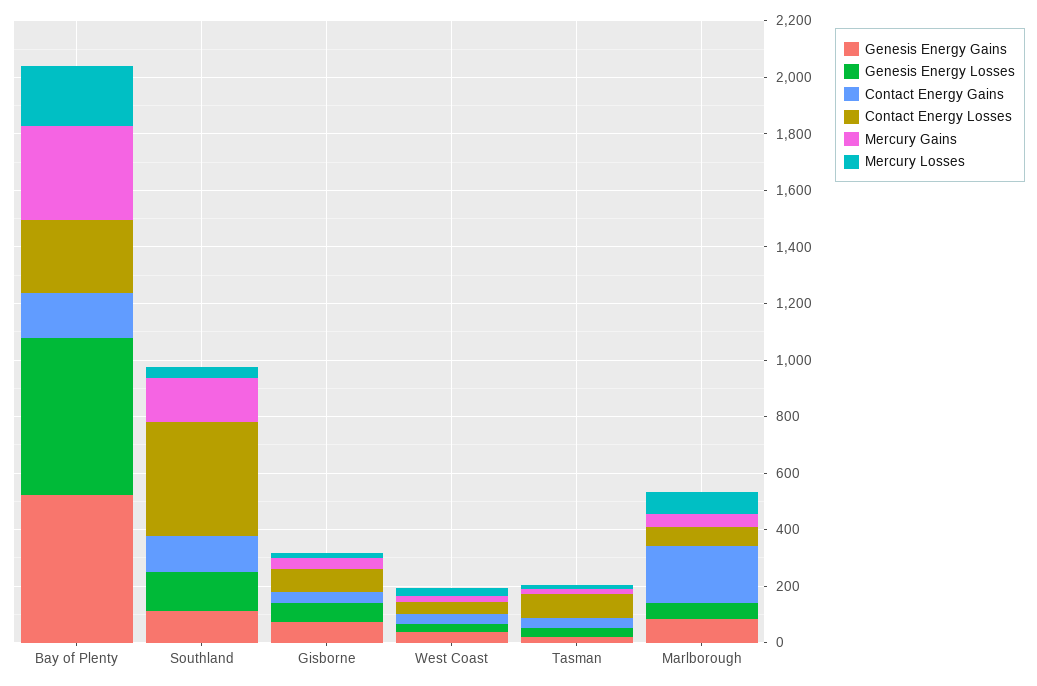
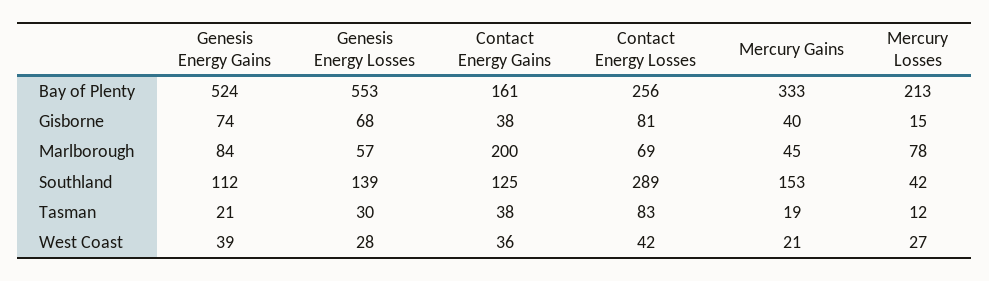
  {
    "Genesis Energy Gains": {
      "Bay of Plenty": 524,
      "Southland": 112,
      "Gisborne": 74,
      "West Coast": 39,
      "Tasman": 21,
      "Marlborough": 84
    },
    "Genesis Energy Losses": {
      "Bay of Plenty": 553,
      "Southland": 139,
      "Gisborne": 68,
      "West Coast": 28,
      "Tasman": 30,
      "Marlborough": 57
    },
    "Contact Energy Gains": {
      "Bay of Plenty": 161,
      "Southland": 125,
      "Gisborne": 38,
      "West Coast": 36,
      "Tasman": 38,
      "Marlborough": 200
    },
    "Contact Energy Losses": {
      "Bay of Plenty": 256,
-     "Southland": 400,
+     "Southland": 289,
      "Gisborne": 81,
      "West Coast": 42,
      "Tasman": 83,
      "Marlborough": 69
    },
    "Mercury Gains": {
      "Bay of Plenty": 333,
      "Southland": 153,
      "Gisborne": 40,
      "West Coast": 21,
      "Tasman": 19,
      "Marlborough": 45
    },
    "Mercury Losses": {
      "Bay of Plenty": 213,
      "Southland": 42,
      "Gisborne": 15,
      "West Coast": 27,
      "Tasman": 12,
      "Marlborough": 78
    }
  }

